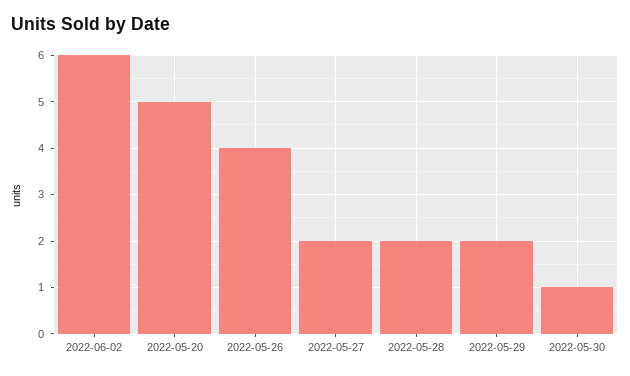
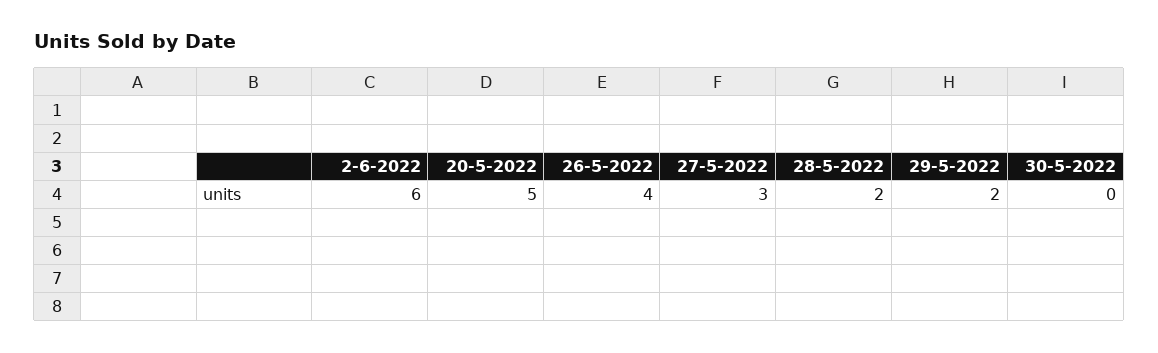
  {
    "2022-06-02": 6,
    "2022-05-20": 5,
    "2022-05-26": 4,
-   "2022-05-27": 2,
+   "2022-05-27": 3,
    "2022-05-28": 2,
    "2022-05-29": 2,
-   "2022-05-30": 1
+   "2022-05-30": 0
  }

